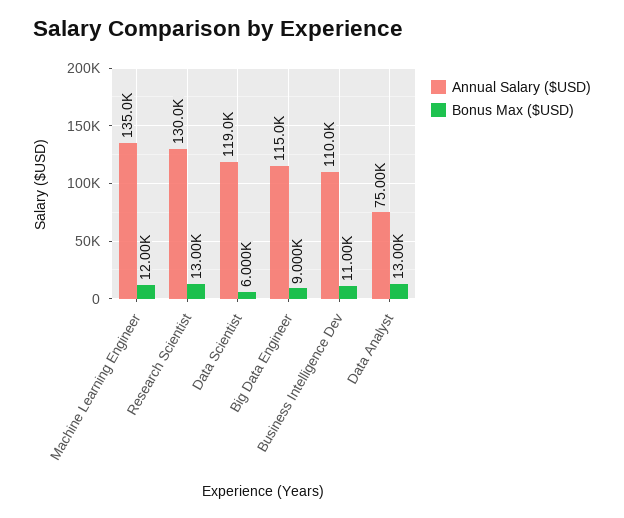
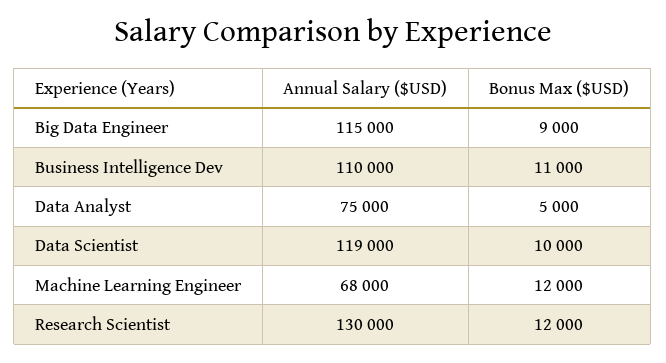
  {
    "Annual Salary ($USD)": {
-     "Machine Learning Engineer": 135000,
+     "Machine Learning Engineer": 68000,
      "Research Scientist": 130000,
      "Data Scientist": 119000,
      "Big Data Engineer": 115000,
      "Business Intelligence Dev": 110000,
      "Data Analyst": 75000
    },
    "Bonus Max ($USD)": {
      "Machine Learning Engineer": 12000,
-     "Research Scientist": 13000,
+     "Research Scientist": 12000,
-     "Data Scientist": 6000,
+     "Data Scientist": 10000,
      "Big Data Engineer": 9000,
      "Business Intelligence Dev": 11000,
-     "Data Analyst": 13000
+     "Data Analyst": 5000
    }
  }

